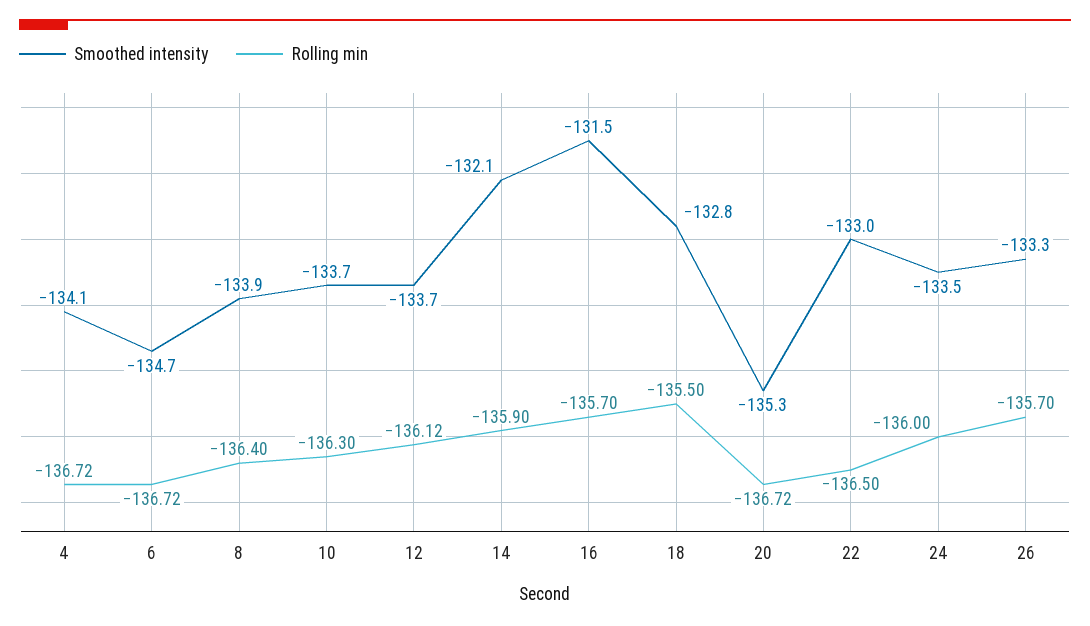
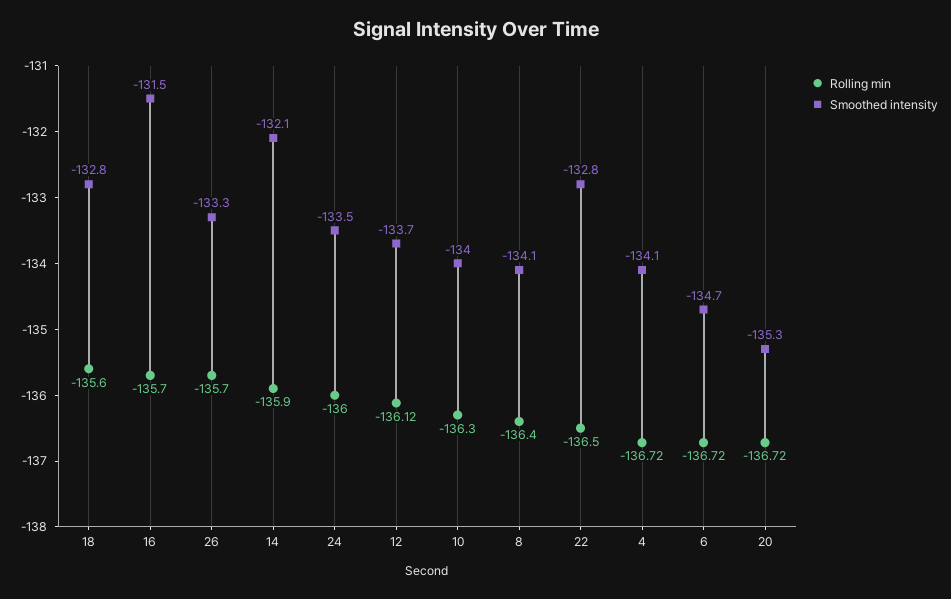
  {
    "Smoothed intensity": {
      "4": -134.1,
      "6": -134.7,
-     "8": -133.9,
+     "8": -134.1,
-     "10": -133.7,
+     "10": -134,
      "12": -133.7,
      "14": -132.1,
      "16": -131.5,
      "18": -132.8,
      "20": -135.3,
-     "22": -133,
+     "22": -132.8,
      "24": -133.5,
      "26": -133.3
    },
    "Rolling min": {
      "4": -136.72,
      "6": -136.72,
      "8": -136.4,
      "10": -136.3,
      "12": -136.12,
      "14": -135.9,
      "16": -135.7,
-     "18": -135.5,
+     "18": -135.6,
      "20": -136.72,
      "22": -136.5,
      "24": -136,
      "26": -135.7
    }
  }

